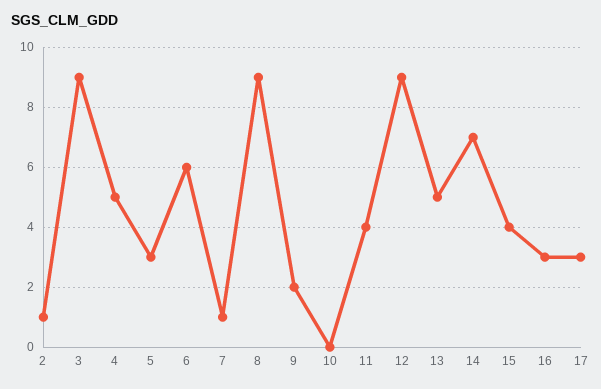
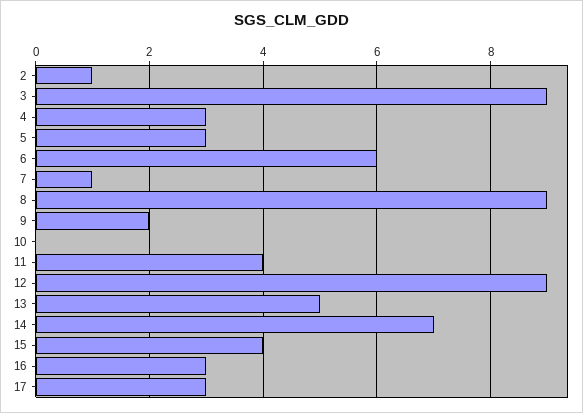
  {
    "2": 1,
    "3": 9,
-   "4": 5,
+   "4": 3,
    "5": 3,
    "6": 6,
    "7": 1,
    "8": 9,
    "9": 2,
    "10": 0,
    "11": 4,
    "12": 9,
    "13": 5,
    "14": 7,
    "15": 4,
    "16": 3,
    "17": 3
  }

